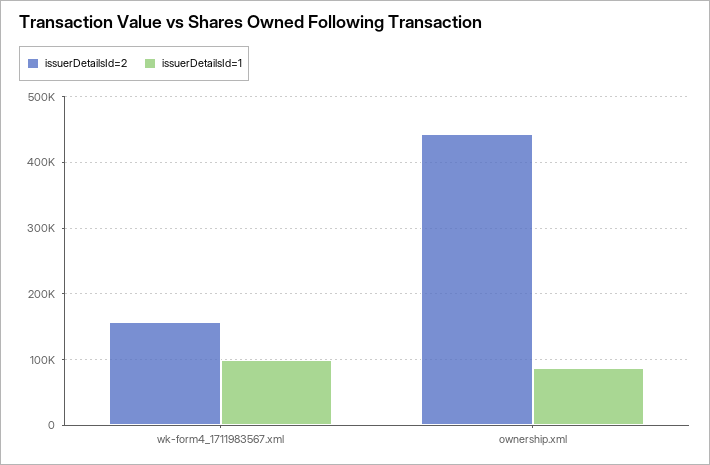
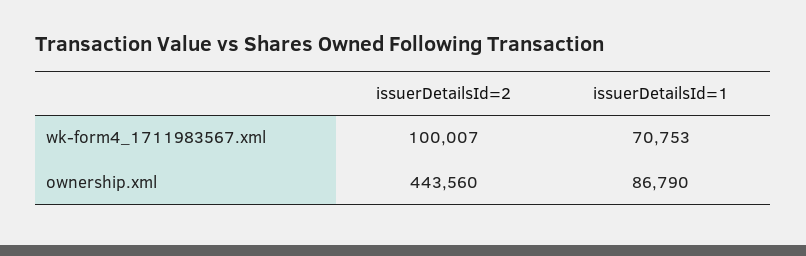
  {
    "issuerDetailsId=2": {
-     "wk-form4_1711983567.xml": 160000,
+     "wk-form4_1711983567.xml": 100007,
      "ownership.xml": 443560
    },
    "issuerDetailsId=1": {
-     "wk-form4_1711983567.xml": 100000,
+     "wk-form4_1711983567.xml": 70753,
      "ownership.xml": 86790
    }
  }

